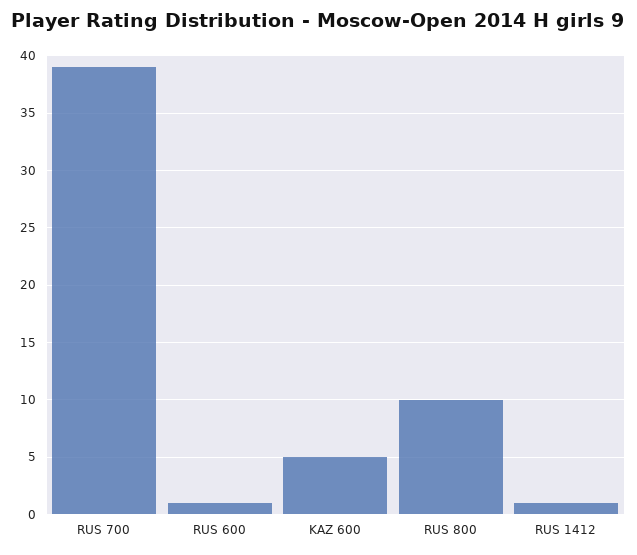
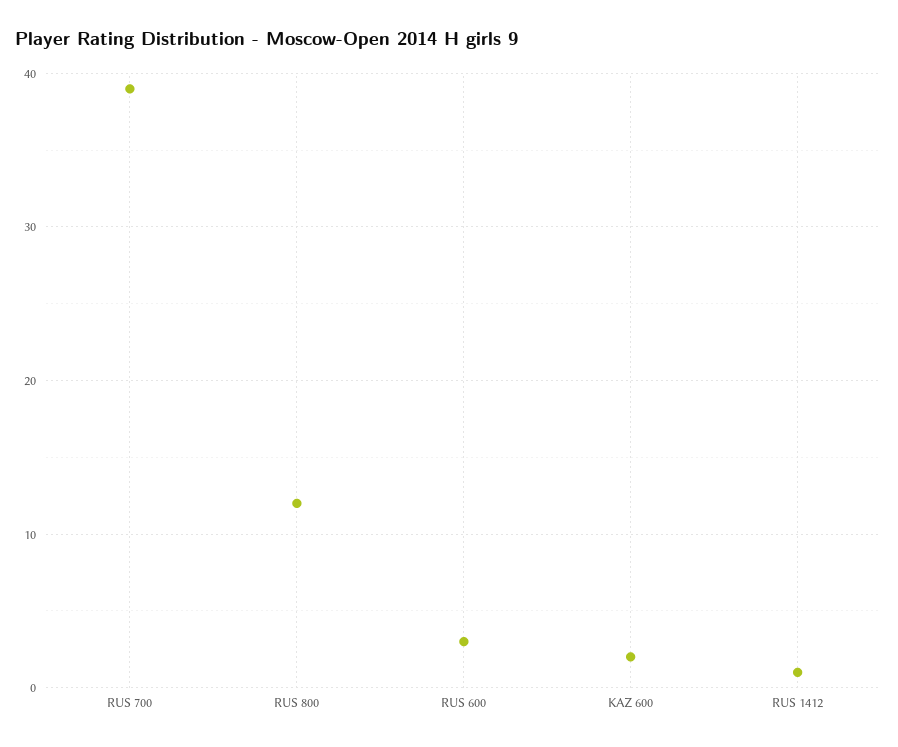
  {
    "RUS 700": 39,
-   "RUS 600": 1,
+   "RUS 600": 3,
-   "KAZ 600": 5,
+   "KAZ 600": 2,
-   "RUS 800": 10,
+   "RUS 800": 12,
    "RUS 1412": 1
  }

